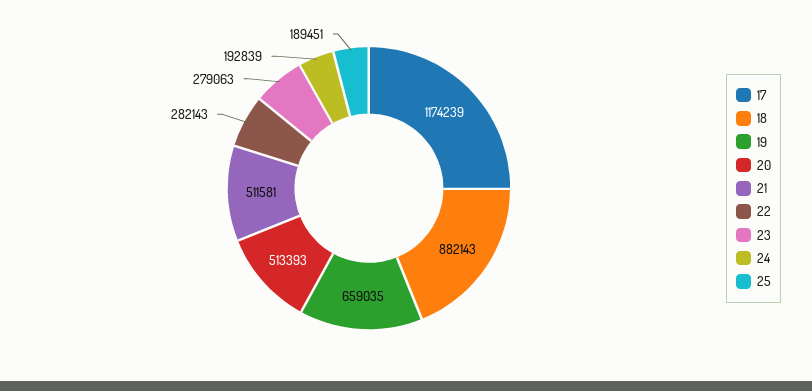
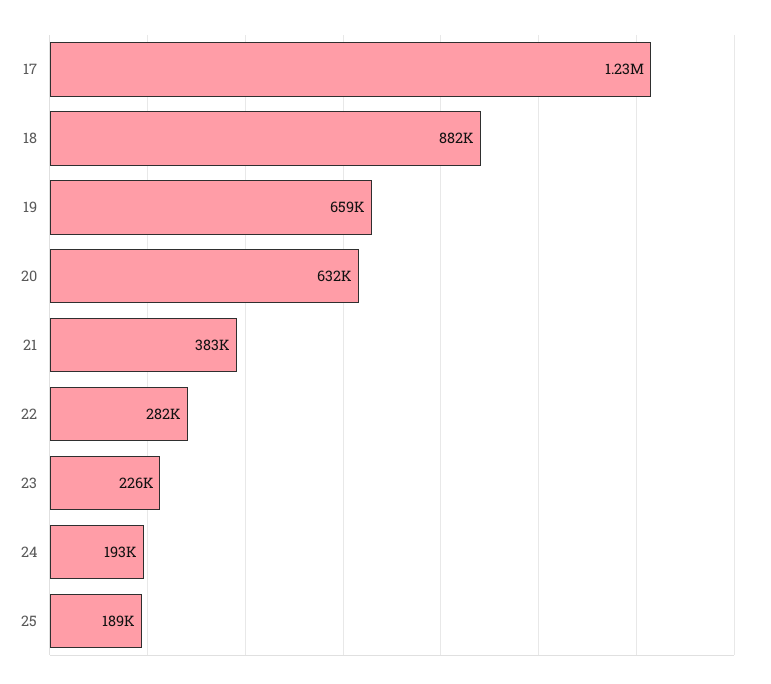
  {
-   "17": 1174239,
+   "17": 1230000,
    "18": 882143,
    "19": 659035,
-   "20": 513393,
+   "20": 632000,
-   "21": 511581,
+   "21": 383000,
    "22": 282143,
-   "23": 279063,
+   "23": 226000,
    "24": 192839,
    "25": 189451
  }

